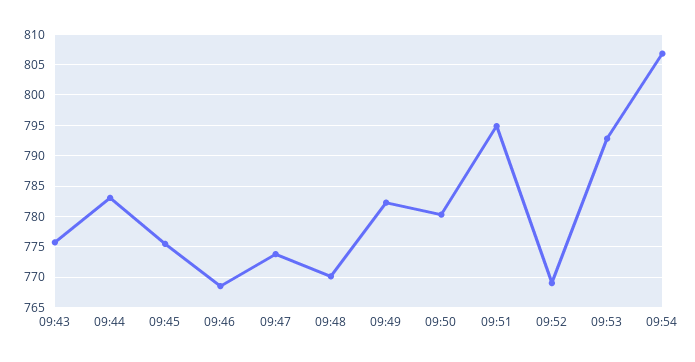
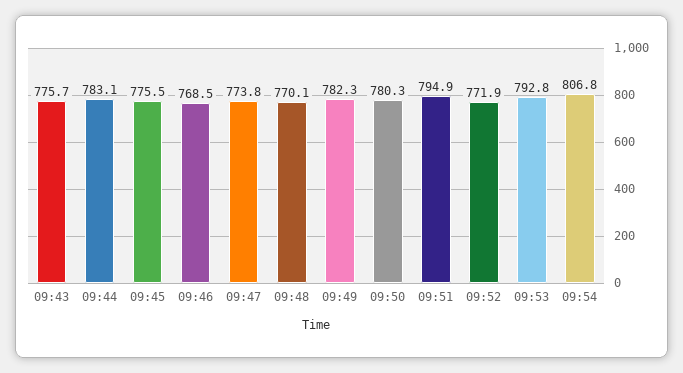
  {
    "09:43": 775.7,
    "09:44": 783.1,
    "09:45": 775.5,
    "09:46": 768.5,
    "09:47": 773.8,
    "09:48": 770.1,
    "09:49": 782.3,
    "09:50": 780.3,
    "09:51": 794.9,
-   "09:52": 769,
+   "09:52": 771.9,
    "09:53": 792.8,
    "09:54": 806.8
  }

